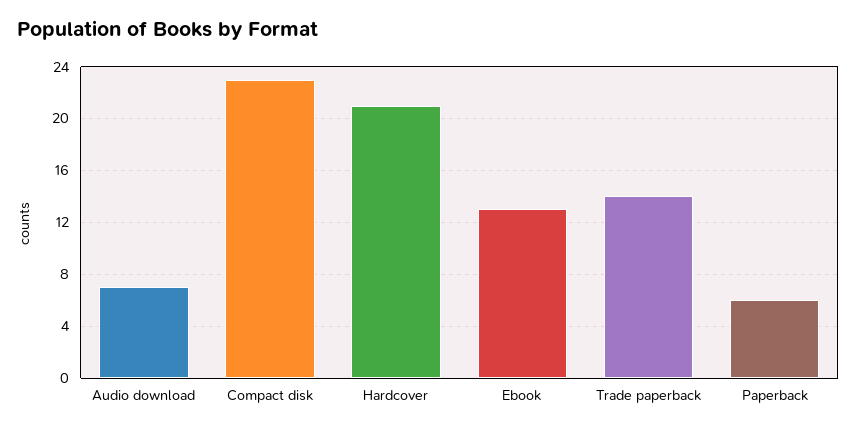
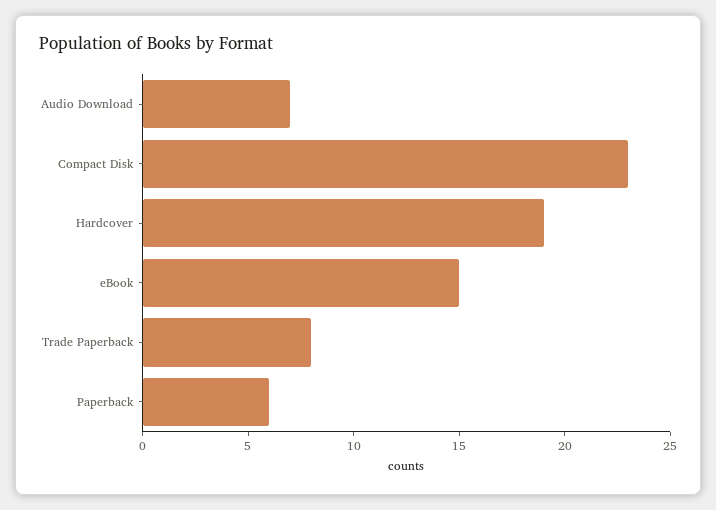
  {
    "Audio download": 7,
    "Compact disk": 23,
-   "Hardcover": 21,
+   "Hardcover": 19,
-   "Ebook": 13,
+   "Ebook": 15,
-   "Trade paperback": 14,
+   "Trade paperback": 8,
    "Paperback": 6
  }

